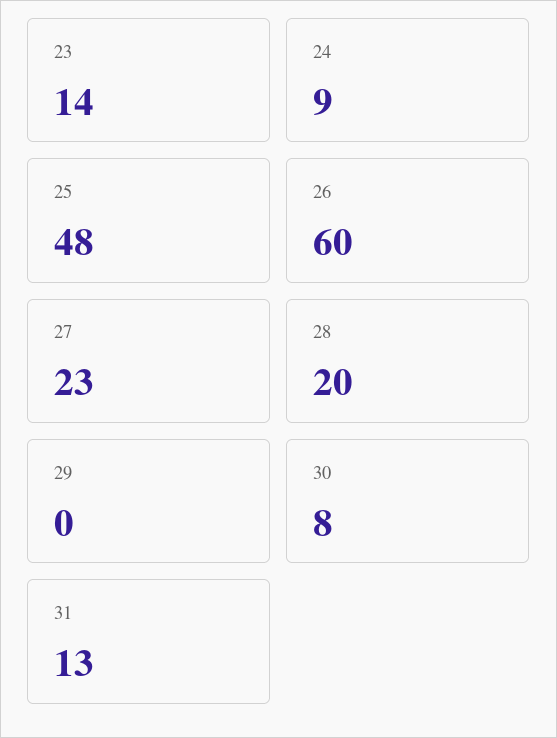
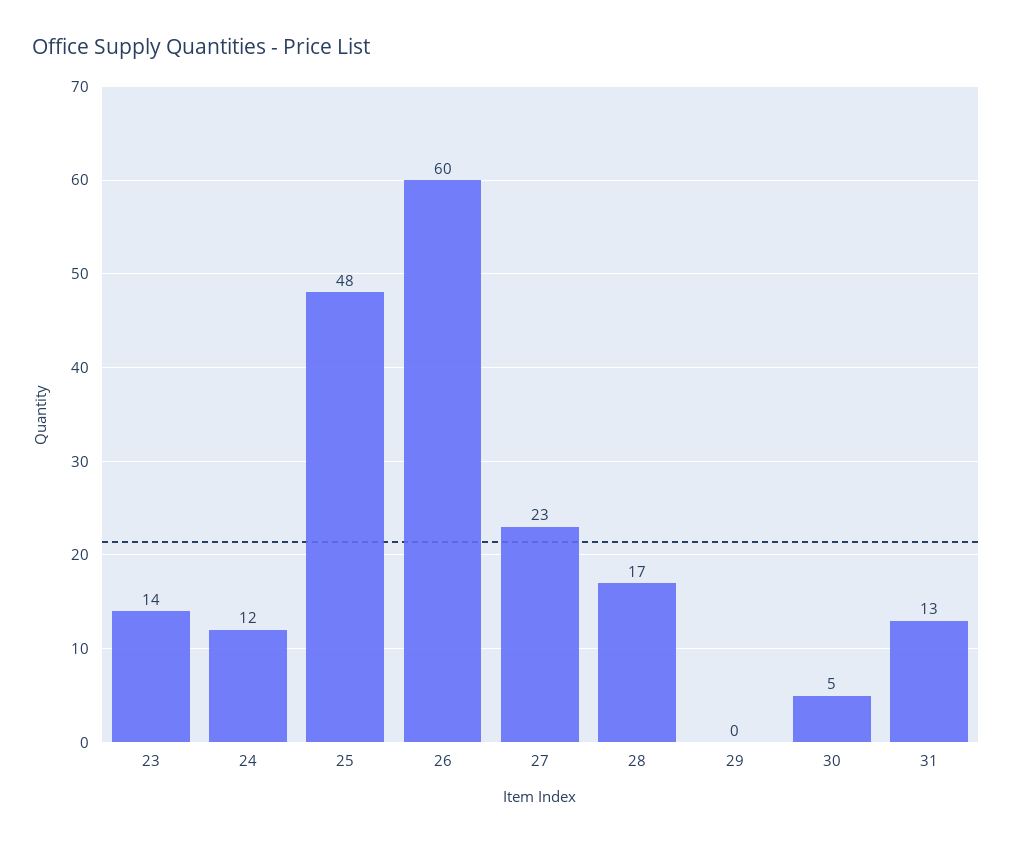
  {
    "23": 14,
-   "24": 9,
+   "24": 12,
    "25": 48,
    "26": 60,
    "27": 23,
-   "28": 20,
+   "28": 17,
    "29": 0,
-   "30": 8,
+   "30": 5,
    "31": 13
  }

